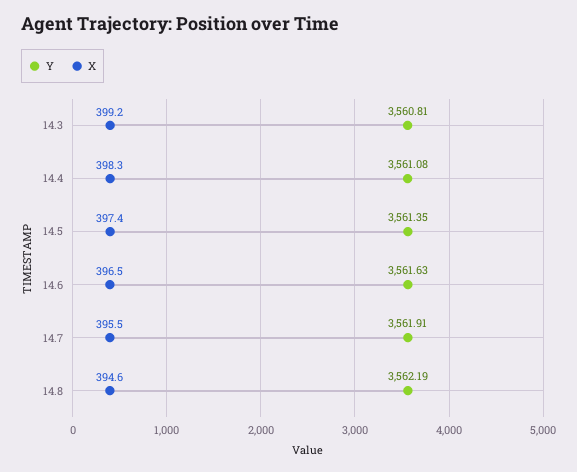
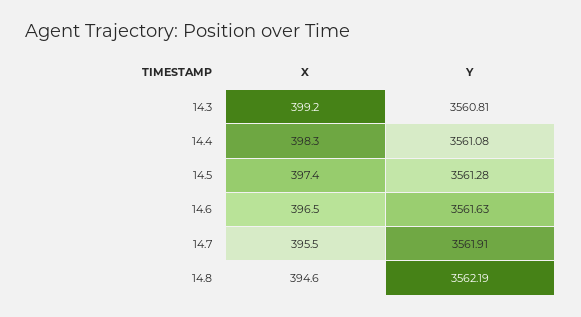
  {
    "Y": {
      "14.3": 3560.81,
      "14.4": 3561.08,
-     "14.5": 3561.35,
+     "14.5": 3561.28,
      "14.6": 3561.63,
      "14.7": 3561.91,
      "14.8": 3562.19
    },
    "X": {
      "14.3": 399.2,
      "14.4": 398.3,
      "14.5": 397.4,
      "14.6": 396.5,
      "14.7": 395.5,
      "14.8": 394.6
    }
  }

